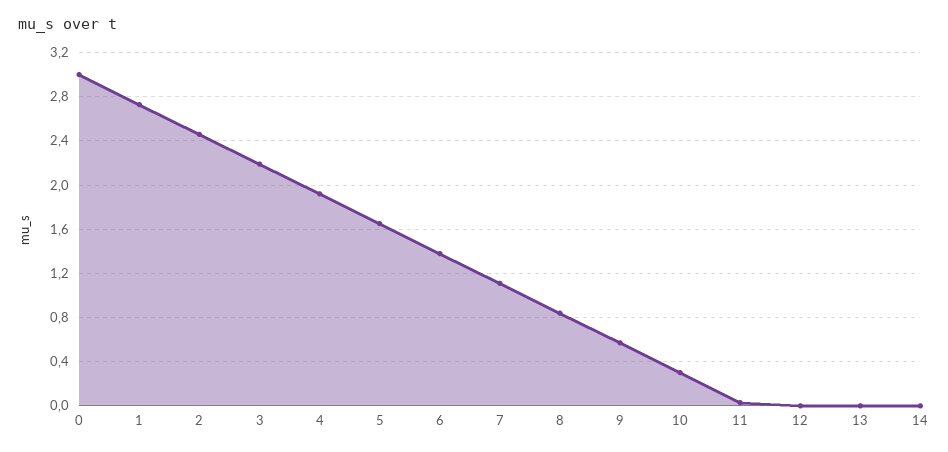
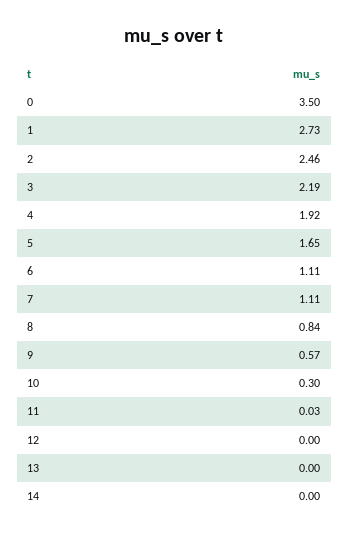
  {
-   "0": 3,
+   "0": 3.5,
    "1": 2.73,
    "2": 2.46,
    "3": 2.19,
    "4": 1.92,
    "5": 1.65,
-   "6": 1.4,
+   "6": 1.11,
    "7": 1.11,
    "8": 0.84,
    "9": 0.57,
    "10": 0.3,
    "11": 0.03,
    "12": 0,
    "13": 0,
    "14": 0
  }

